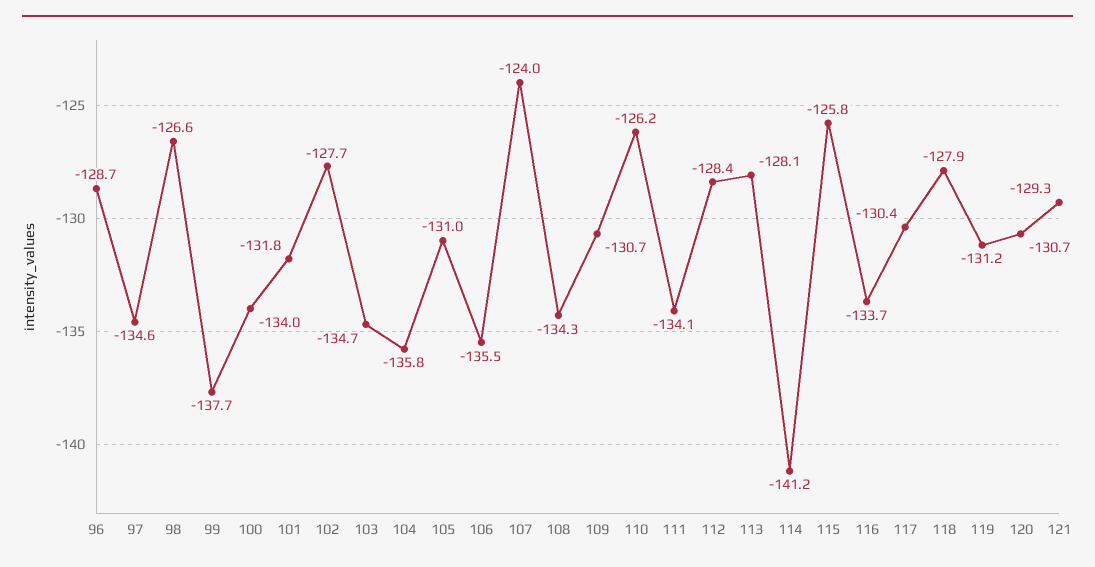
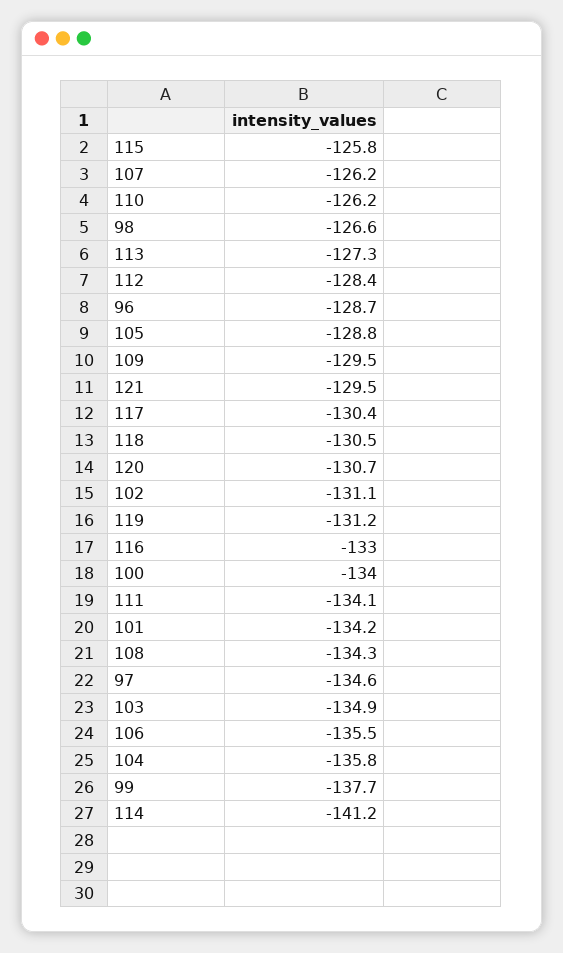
  {
    "96": -128.7,
    "97": -134.6,
    "98": -126.6,
    "99": -137.7,
    "100": -134,
-   "101": -131.8,
+   "101": -134.2,
-   "102": -127.7,
+   "102": -131.1,
-   "103": -134.7,
+   "103": -134.9,
    "104": -135.8,
-   "105": -131,
+   "105": -128.8,
    "106": -135.5,
-   "107": -124,
+   "107": -126.2,
    "108": -134.3,
-   "109": -130.7,
+   "109": -129.5,
    "110": -126.2,
    "111": -134.1,
    "112": -128.4,
-   "113": -128.1,
+   "113": -127.3,
    "114": -141.2,
    "115": -125.8,
-   "116": -133.7,
+   "116": -133,
    "117": -130.4,
-   "118": -127.9,
+   "118": -130.5,
    "119": -131.2,
    "120": -130.7,
-   "121": -129.3
+   "121": -129.5
  }

